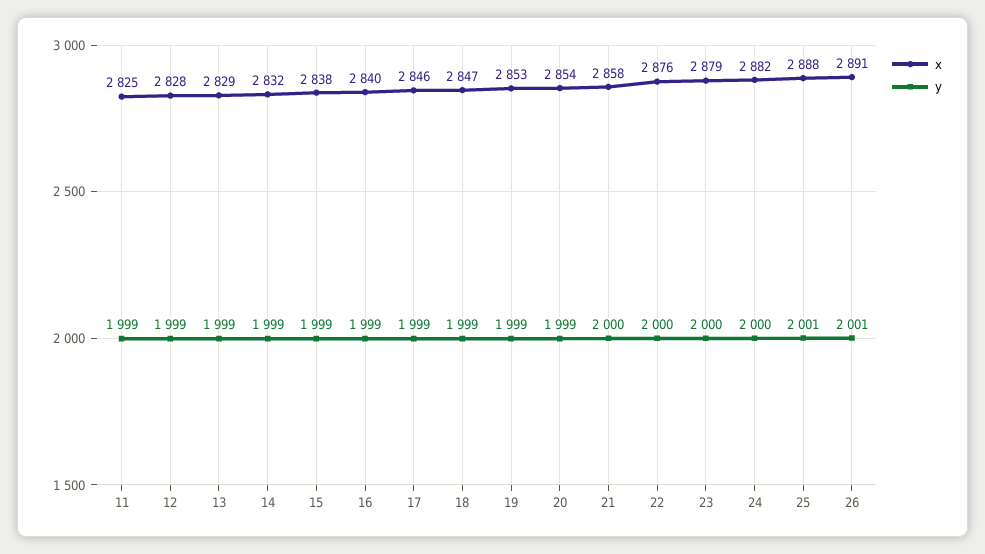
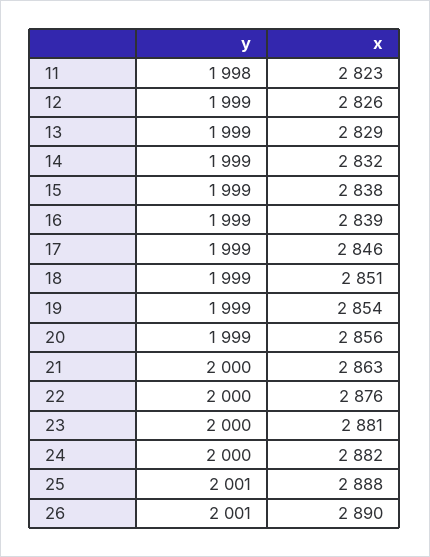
  {
    "x": {
-     "11": 2825,
+     "11": 2823,
-     "12": 2828,
+     "12": 2826,
      "13": 2829,
      "14": 2832,
      "15": 2838,
-     "16": 2840,
+     "16": 2839,
      "17": 2846,
-     "18": 2847,
+     "18": 2851,
-     "19": 2853,
+     "19": 2854,
-     "20": 2854,
+     "20": 2856,
-     "21": 2858,
+     "21": 2863,
      "22": 2876,
-     "23": 2879,
+     "23": 2881,
      "24": 2882,
      "25": 2888,
-     "26": 2891
+     "26": 2890
    },
    "y": {
-     "11": 1999,
+     "11": 1998,
      "12": 1999,
      "13": 1999,
      "14": 1999,
      "15": 1999,
      "16": 1999,
      "17": 1999,
      "18": 1999,
      "19": 1999,
      "20": 1999,
      "21": 2000,
      "22": 2000,
      "23": 2000,
      "24": 2000,
      "25": 2001,
      "26": 2001
    }
  }

